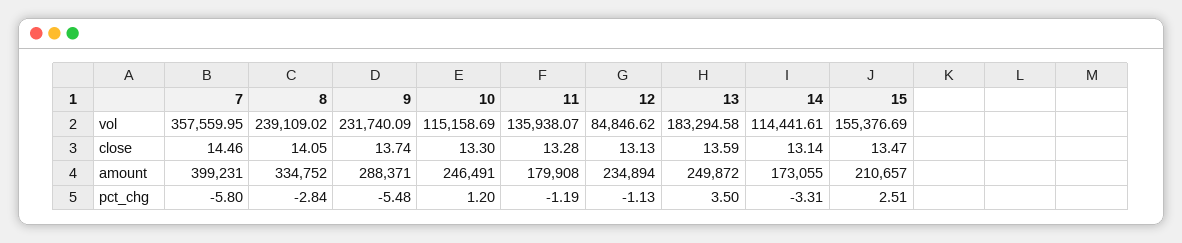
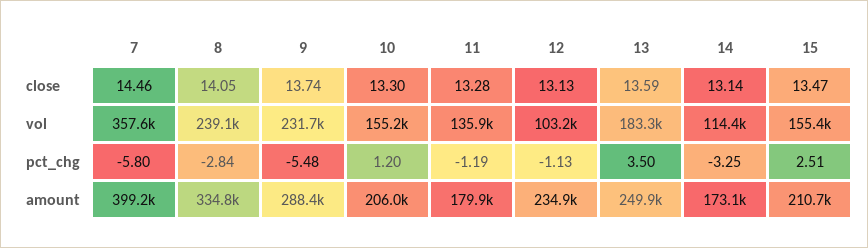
  {
    "7": {
      "vol": 357559.95,
      "close": 14.46,
      "amount": 399231,
      "pct_chg": -5.8
    },
    "8": {
      "vol": 239109.02,
      "close": 14.05,
      "amount": 334752,
      "pct_chg": -2.84
    },
    "9": {
      "vol": 231740.09,
      "close": 13.74,
      "amount": 288371,
      "pct_chg": -5.48
    },
    "10": {
-     "vol": 115158.69,
+     "vol": 155200,
      "close": 13.3,
-     "amount": 246491,
+     "amount": 206000,
      "pct_chg": 1.2
    },
    "11": {
      "vol": 135938.07,
      "close": 13.28,
      "amount": 179908,
      "pct_chg": -1.19
    },
    "12": {
-     "vol": 84846.62,
+     "vol": 103200,
      "close": 13.13,
      "amount": 234894,
      "pct_chg": -1.13
    },
    "13": {
      "vol": 183294.58,
      "close": 13.59,
      "amount": 249872,
      "pct_chg": 3.5
    },
    "14": {
      "vol": 114441.61,
      "close": 13.14,
      "amount": 173055,
-     "pct_chg": -3.31
+     "pct_chg": -3.25
    },
    "15": {
      "vol": 155376.69,
      "close": 13.47,
      "amount": 210657,
      "pct_chg": 2.51
    }
  }

